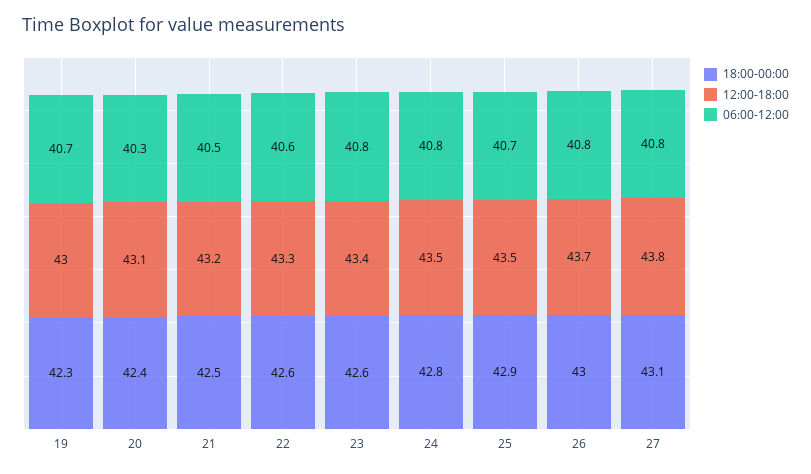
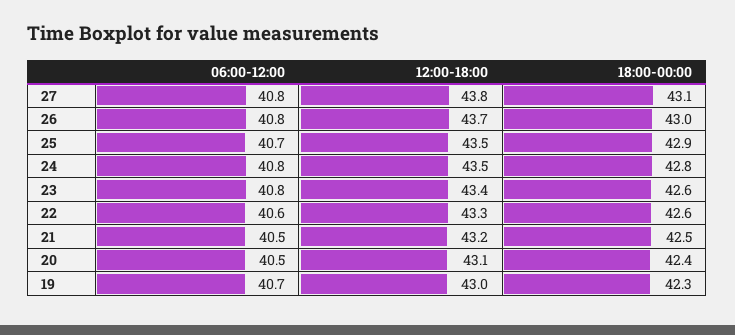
  {
    "18:00-00:00": {
      "19": 42.3,
      "20": 42.4,
      "21": 42.5,
      "22": 42.6,
      "23": 42.6,
      "24": 42.8,
      "25": 42.9,
      "26": 43,
      "27": 43.1
    },
    "12:00-18:00": {
      "19": 43,
      "20": 43.1,
      "21": 43.2,
      "22": 43.3,
      "23": 43.4,
      "24": 43.5,
      "25": 43.5,
      "26": 43.7,
      "27": 43.8
    },
    "06:00-12:00": {
      "19": 40.7,
-     "20": 40.3,
+     "20": 40.5,
      "21": 40.5,
      "22": 40.6,
      "23": 40.8,
      "24": 40.8,
      "25": 40.7,
      "26": 40.8,
      "27": 40.8
    }
  }

